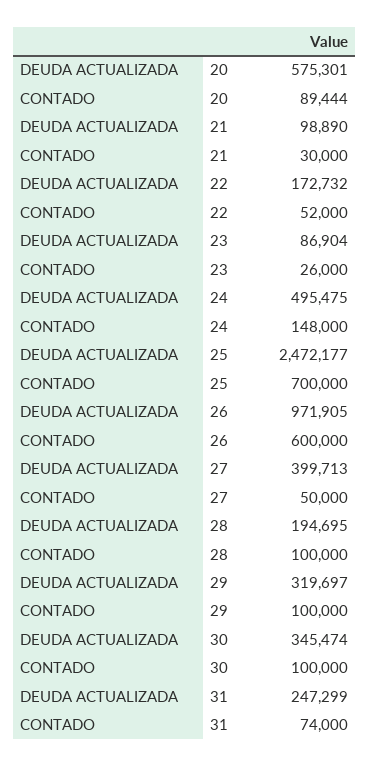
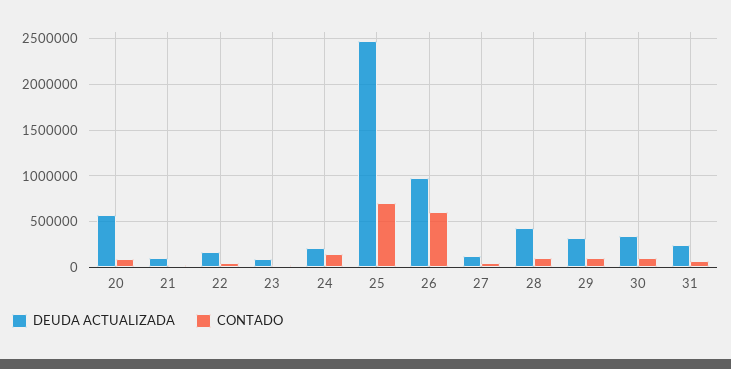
  {
    "DEUDA ACTUALIZADA": {
      "20": 575301,
      "21": 98890,
      "22": 172732,
      "23": 86904,
-     "24": 495475,
+     "24": 200000,
      "25": 2472177,
      "26": 971905,
-     "27": 399713,
+     "27": 100000,
-     "28": 194695,
+     "28": 400000,
      "29": 319697,
      "30": 345474,
      "31": 247299
    },
    "CONTADO": {
      "20": 89444,
      "21": 30000,
      "22": 52000,
      "23": 26000,
      "24": 148000,
      "25": 700000,
      "26": 600000,
      "27": 50000,
      "28": 100000,
      "29": 100000,
      "30": 100000,
      "31": 74000
    }
  }

